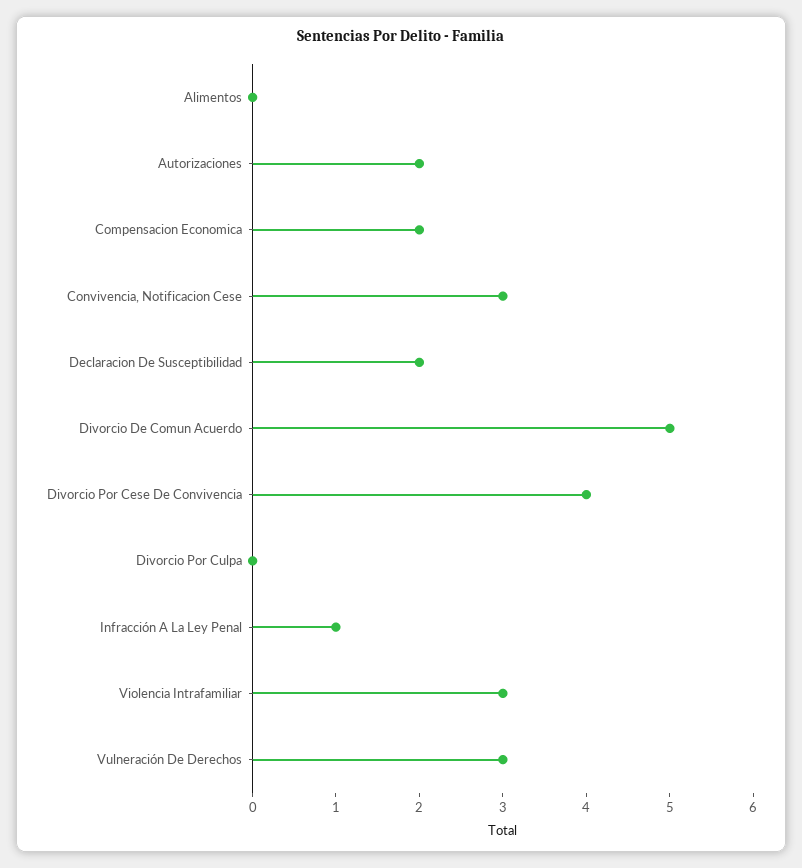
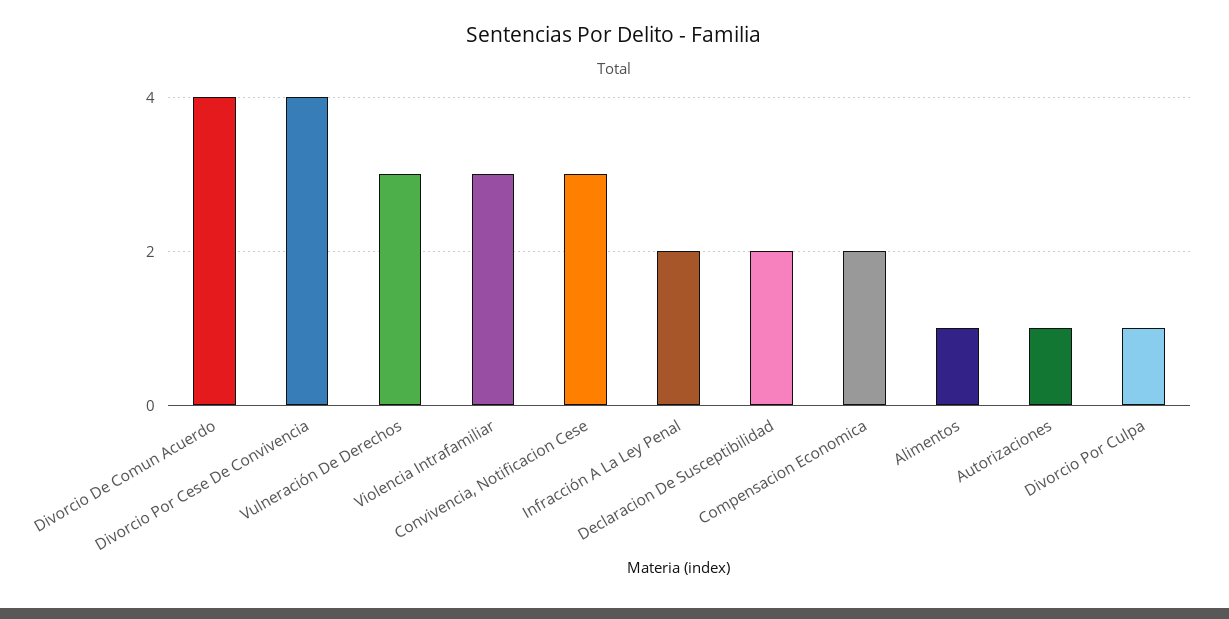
  {
-   "Alimentos": 0,
+   "Alimentos": 1,
-   "Autorizaciones": 2,
+   "Autorizaciones": 1,
    "Compensacion Economica": 2,
    "Convivencia, Notificacion Cese": 3,
    "Declaracion De Susceptibilidad": 2,
-   "Divorcio De Comun Acuerdo": 5,
+   "Divorcio De Comun Acuerdo": 4,
    "Divorcio Por Cese De Convivencia": 4,
-   "Divorcio Por Culpa": 0,
+   "Divorcio Por Culpa": 1,
-   "Infracción A La Ley Penal": 1,
+   "Infracción A La Ley Penal": 2,
    "Violencia Intrafamiliar": 3,
    "Vulneración De Derechos": 3
  }

